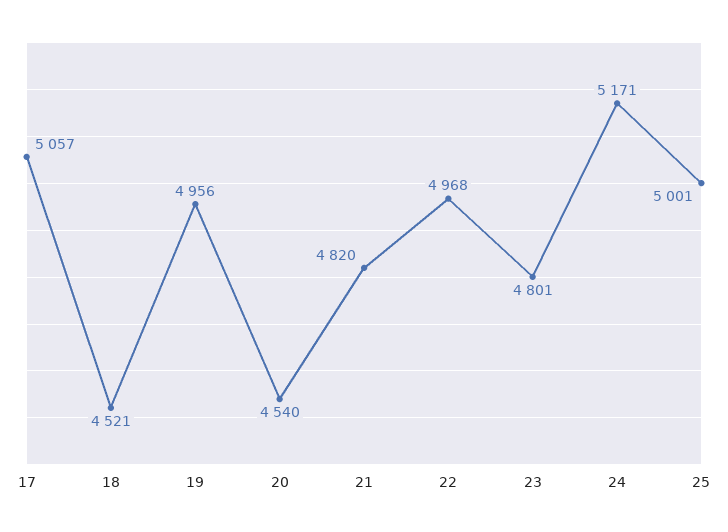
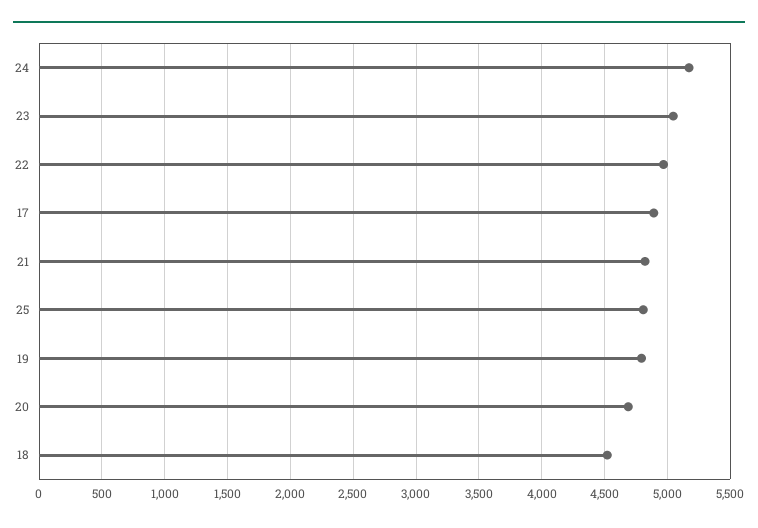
  {
-   "17": 5057,
+   "17": 4900,
    "18": 4521,
-   "19": 4956,
+   "19": 4800,
-   "20": 4540,
+   "20": 4700,
    "21": 4820,
    "22": 4968,
-   "23": 4801,
+   "23": 5050,
    "24": 5171,
-   "25": 5001
+   "25": 4800
  }

